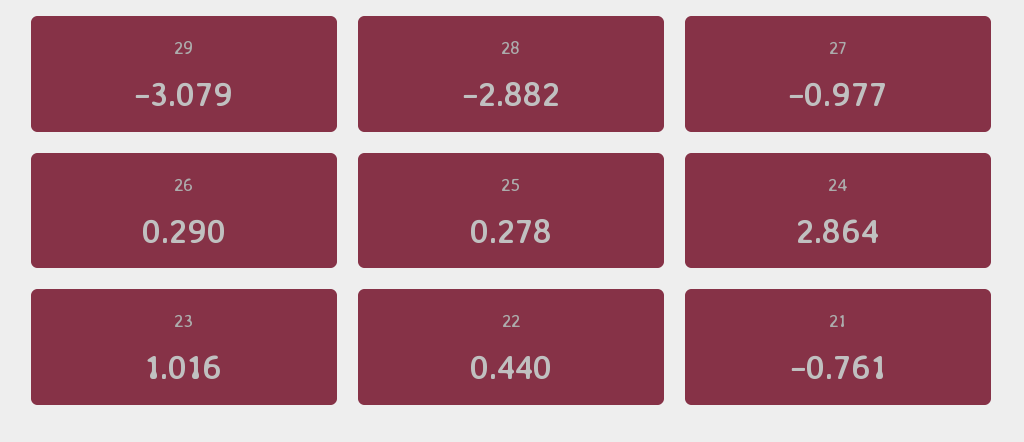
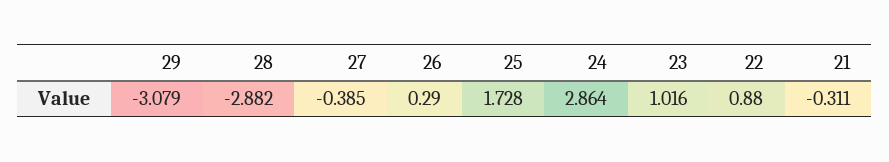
  {
    "29": -3.079,
    "28": -2.882,
-   "27": -0.977,
+   "27": -0.385,
    "26": 0.29,
-   "25": 0.278,
+   "25": 1.728,
    "24": 2.864,
    "23": 1.016,
-   "22": 0.44,
+   "22": 0.88,
-   "21": -0.761
+   "21": -0.311
  }

